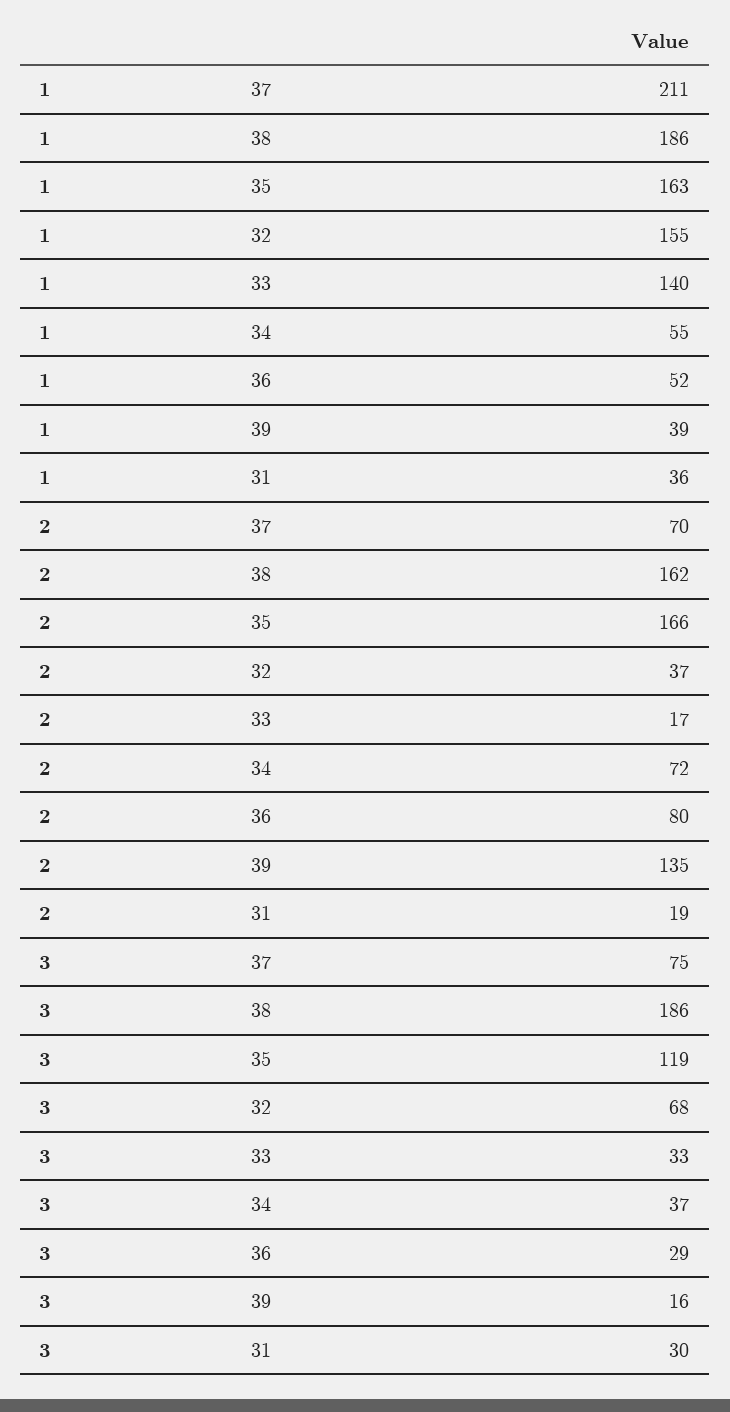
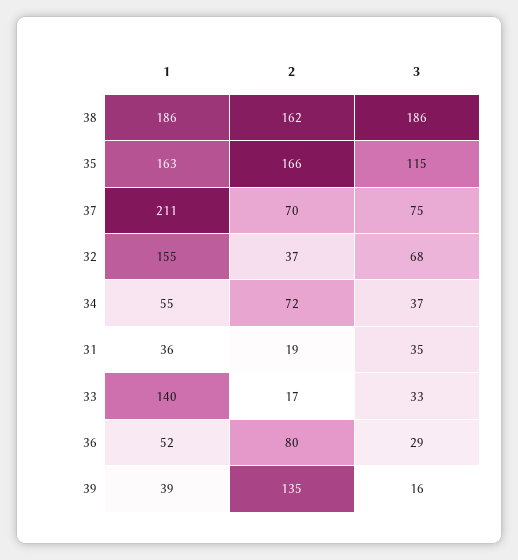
  {
    "1": {
      "37": 211,
      "38": 186,
      "35": 163,
      "32": 155,
      "33": 140,
      "34": 55,
      "36": 52,
      "39": 39,
      "31": 36
    },
    "2": {
      "37": 70,
      "38": 162,
      "35": 166,
      "32": 37,
      "33": 17,
      "34": 72,
      "36": 80,
      "39": 135,
      "31": 19
    },
    "3": {
      "37": 75,
      "38": 186,
-     "35": 119,
+     "35": 115,
      "32": 68,
      "33": 33,
      "34": 37,
      "36": 29,
      "39": 16,
-     "31": 30
+     "31": 35
    }
  }

